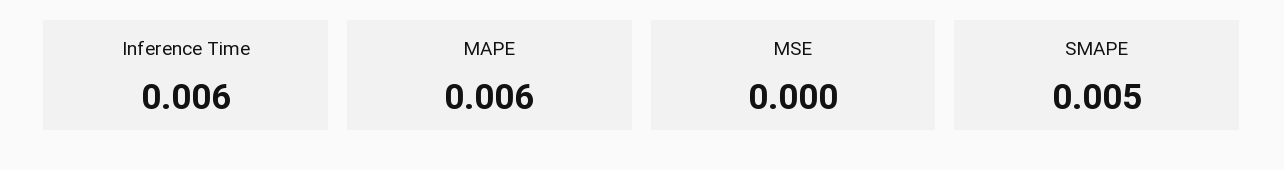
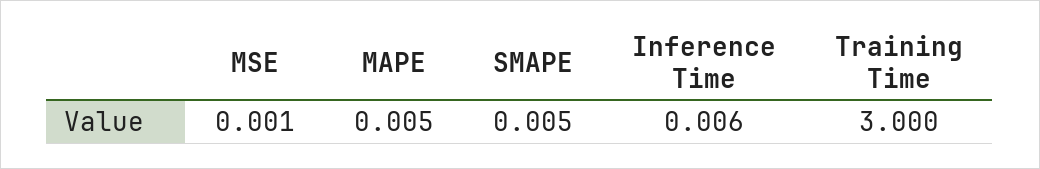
  {
    "Inference Time": 0.006,
-   "MAPE": 0.006,
+   "MAPE": 0.005,
-   "MSE": 0,
+   "MSE": 0.001,
-   "SMAPE": 0.005
+   "SMAPE": 0.005,
+   "Training Time": 3
  }

